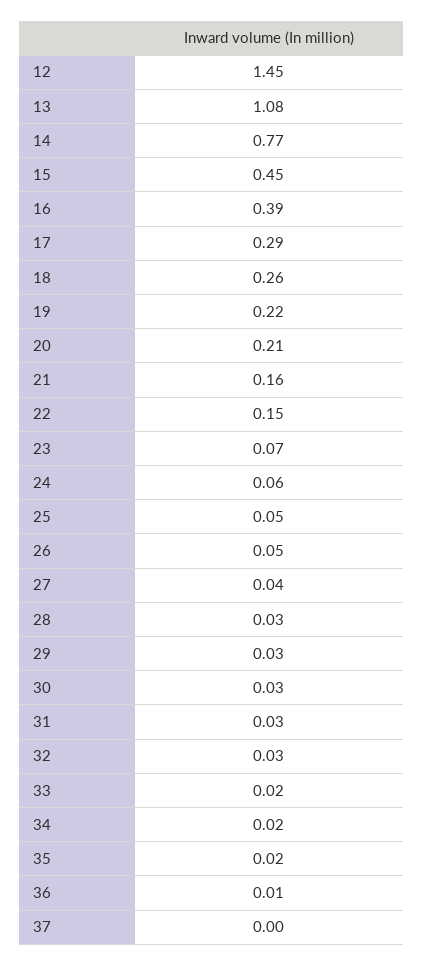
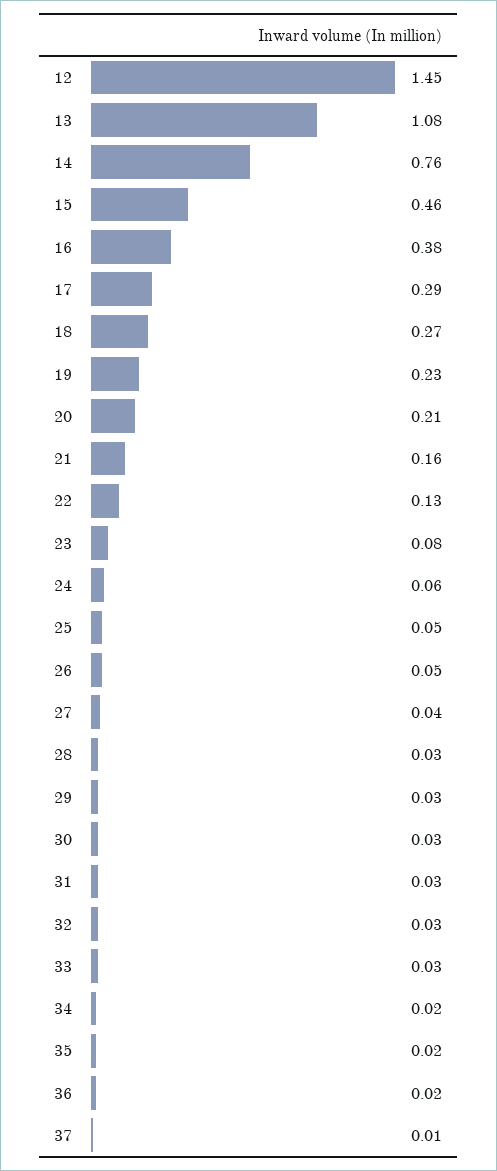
  {
    "12": 1.45,
    "13": 1.08,
-   "14": 0.77,
+   "14": 0.76,
-   "15": 0.45,
+   "15": 0.46,
-   "16": 0.39,
+   "16": 0.38,
    "17": 0.29,
-   "18": 0.26,
+   "18": 0.27,
-   "19": 0.22,
+   "19": 0.23,
    "20": 0.21,
    "21": 0.16,
-   "22": 0.15,
+   "22": 0.13,
-   "23": 0.07,
+   "23": 0.08,
    "24": 0.06,
    "25": 0.05,
    "26": 0.05,
    "27": 0.04,
    "28": 0.03,
    "29": 0.03,
    "30": 0.03,
    "31": 0.03,
    "32": 0.03,
-   "33": 0.02,
+   "33": 0.03,
    "34": 0.02,
    "35": 0.02,
-   "36": 0.01,
+   "36": 0.02,
-   "37": 0
+   "37": 0.01
  }

